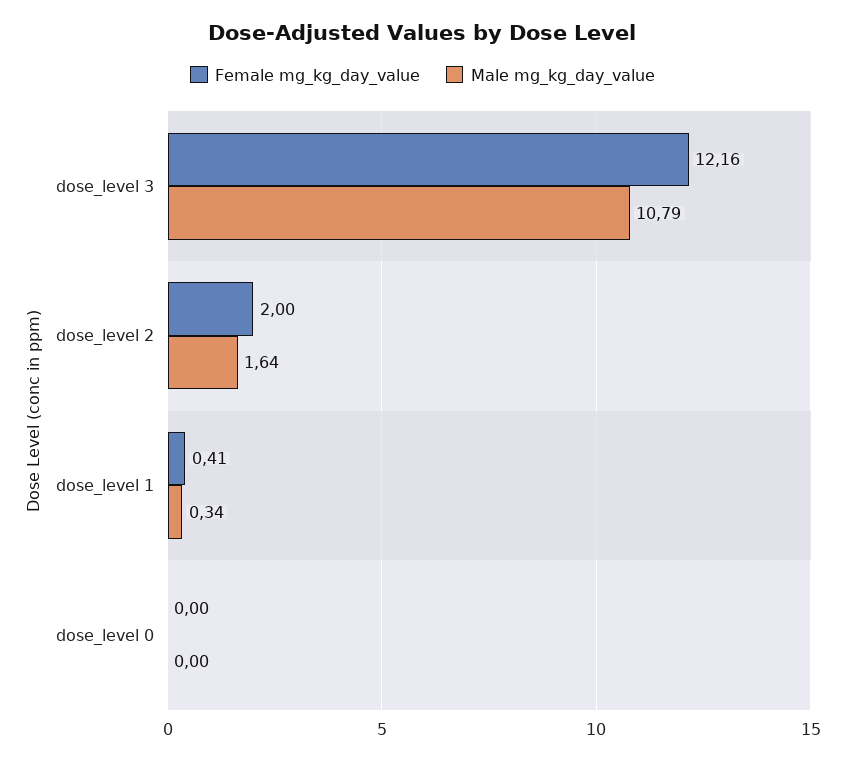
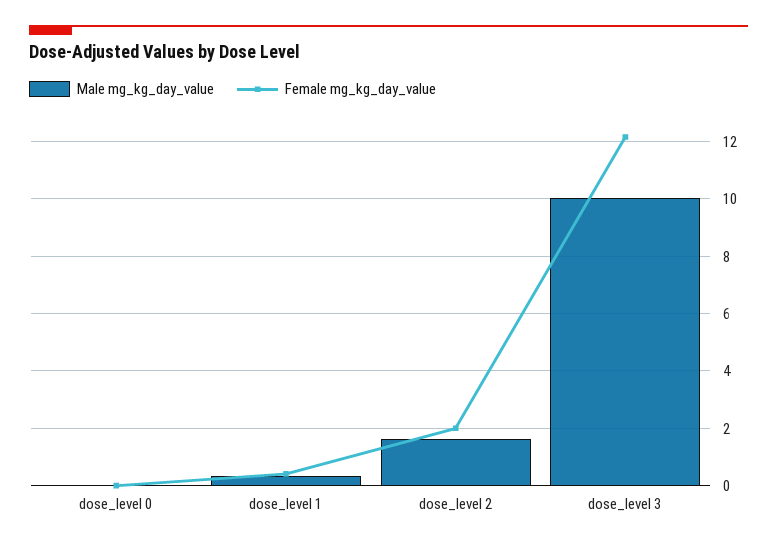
  {
    "Female mg_kg_day_value": {
      "dose_level 3": 12.16,
      "dose_level 2": 2,
      "dose_level 1": 0.41,
      "dose_level 0": 0
    },
    "Male mg_kg_day_value": {
-     "dose_level 3": 10.79,
+     "dose_level 3": 10,
      "dose_level 2": 1.64,
      "dose_level 1": 0.34,
      "dose_level 0": 0
    }
  }

